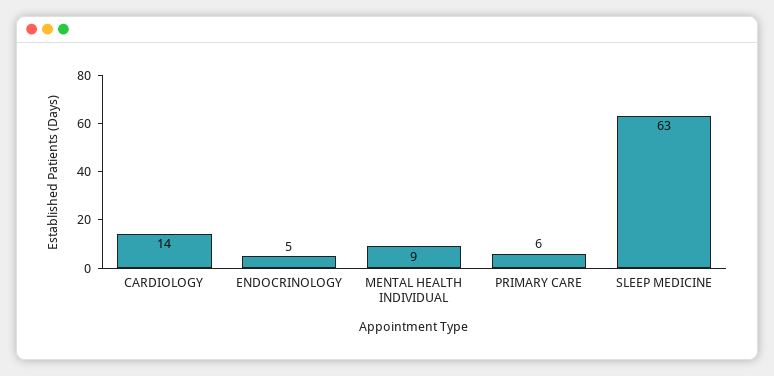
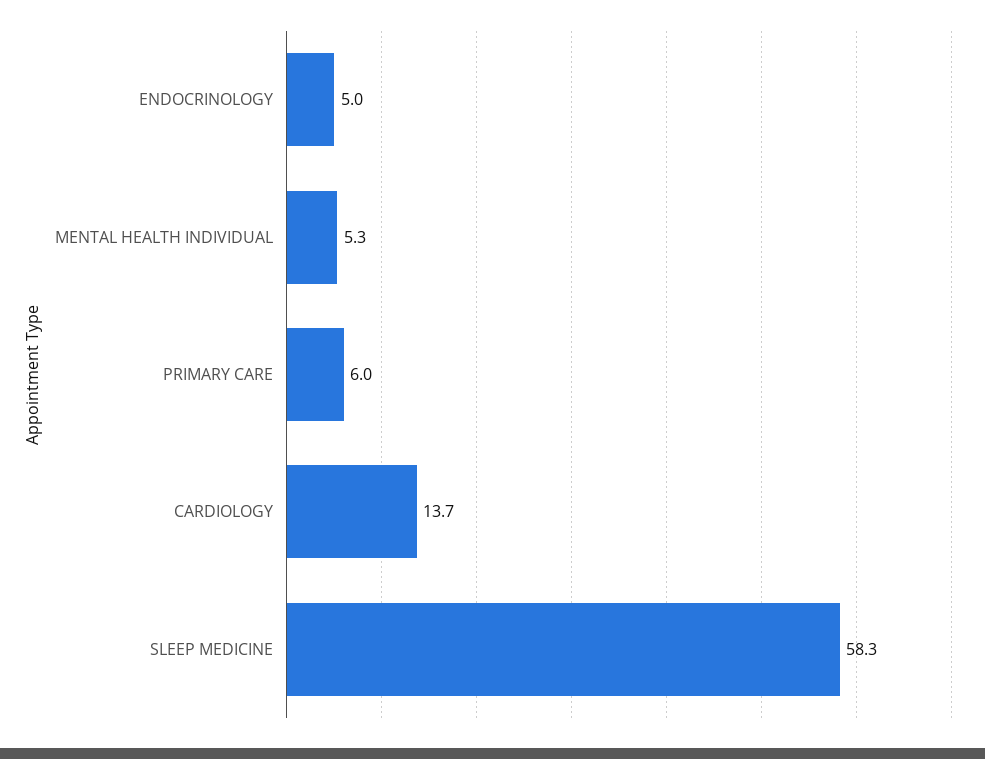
  {
    "CARDIOLOGY": 13.7,
    "ENDOCRINOLOGY": 5,
-   "MENTAL HEALTH INDIVIDUAL": 9,
+   "MENTAL HEALTH INDIVIDUAL": 5.3,
    "PRIMARY CARE": 6,
-   "SLEEP MEDICINE": 63
+   "SLEEP MEDICINE": 58.3
  }

